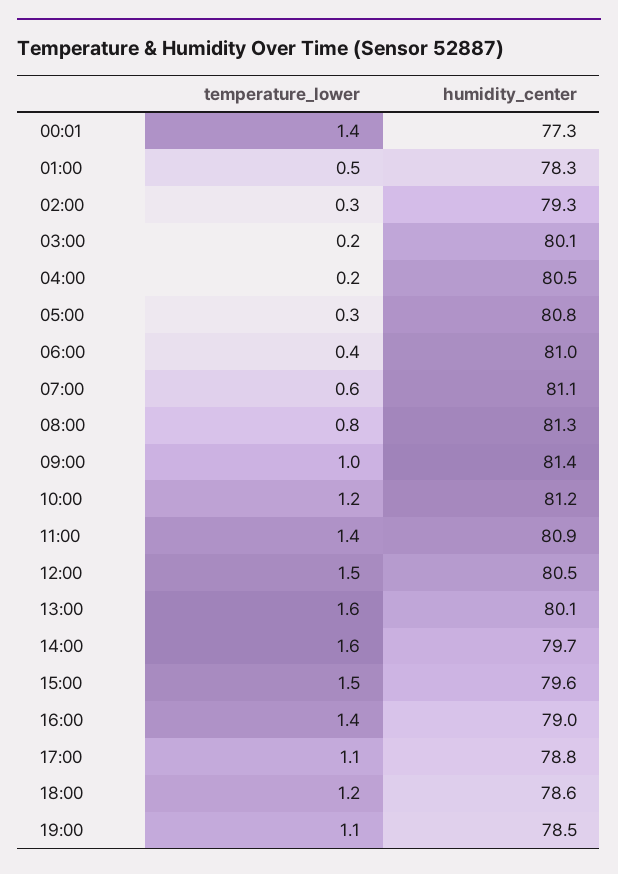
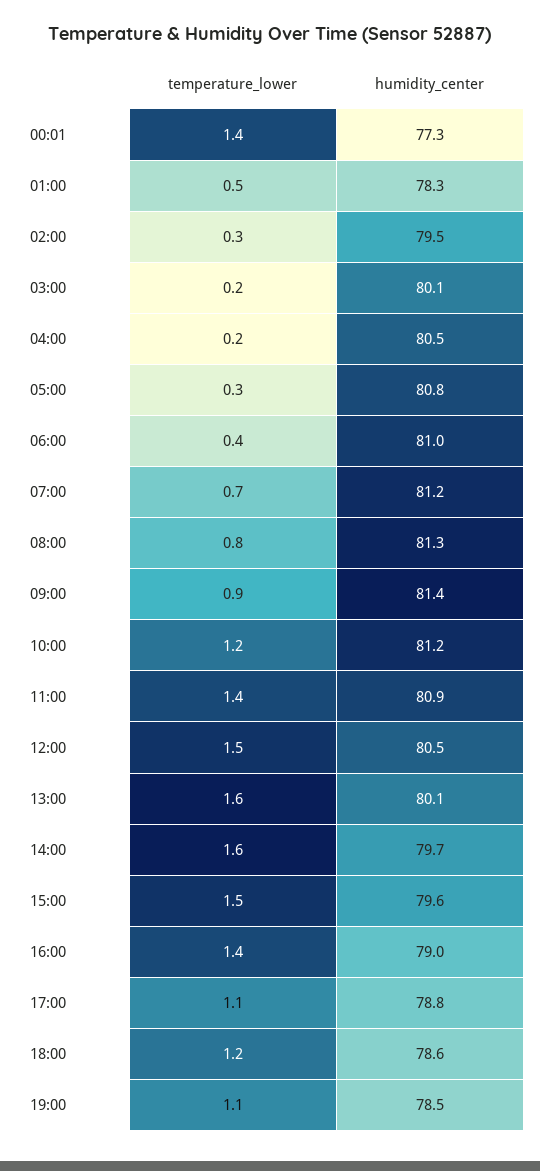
  {
    "temperature_lower": {
      "00:01": 1.4,
      "01:00": 0.5,
      "02:00": 0.3,
      "03:00": 0.2,
      "04:00": 0.2,
      "05:00": 0.3,
      "06:00": 0.4,
-     "07:00": 0.6,
+     "07:00": 0.7,
      "08:00": 0.8,
-     "09:00": 1,
+     "09:00": 0.9,
      "10:00": 1.2,
      "11:00": 1.4,
      "12:00": 1.5,
      "13:00": 1.6,
      "14:00": 1.6,
      "15:00": 1.5,
      "16:00": 1.4,
      "17:00": 1.1,
      "18:00": 1.2,
      "19:00": 1.1
    },
    "humidity_center": {
      "00:01": 77.3,
      "01:00": 78.3,
-     "02:00": 79.3,
+     "02:00": 79.5,
      "03:00": 80.1,
      "04:00": 80.5,
      "05:00": 80.8,
      "06:00": 81,
-     "07:00": 81.1,
+     "07:00": 81.2,
      "08:00": 81.3,
      "09:00": 81.4,
      "10:00": 81.2,
      "11:00": 80.9,
      "12:00": 80.5,
      "13:00": 80.1,
      "14:00": 79.7,
      "15:00": 79.6,
      "16:00": 79,
      "17:00": 78.8,
      "18:00": 78.6,
      "19:00": 78.5
    }
  }

